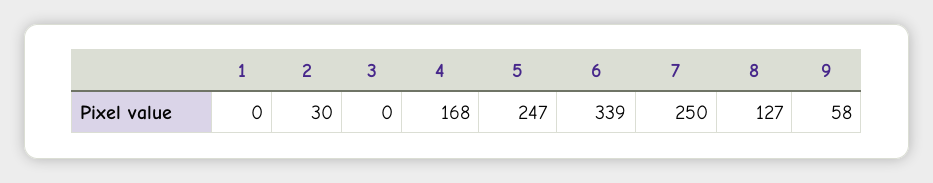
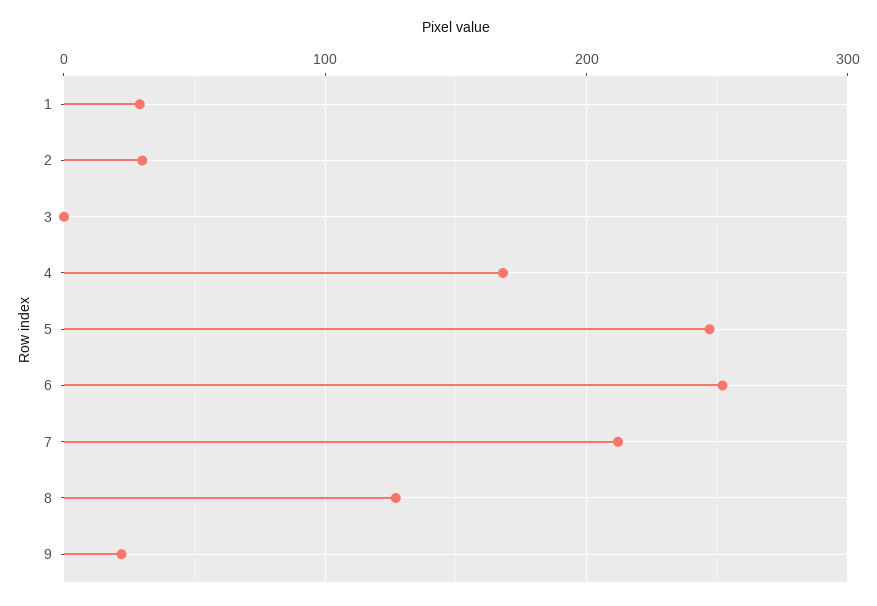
  {
-   "1": 0,
+   "1": 30,
    "2": 30,
    "3": 0,
    "4": 168,
    "5": 247,
-   "6": 339,
+   "6": 250,
-   "7": 250,
+   "7": 210,
    "8": 127,
-   "9": 58
+   "9": 20
  }

